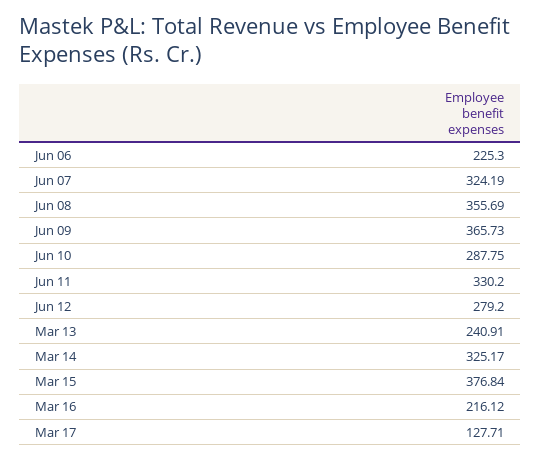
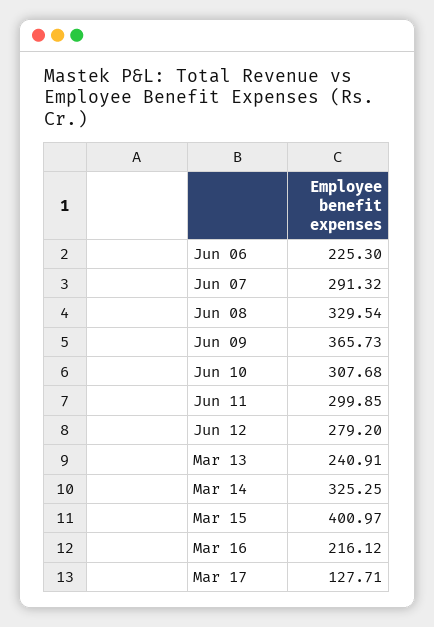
  {
    "Jun 06": 225.3,
-   "Jun 07": 324.19,
+   "Jun 07": 291.32,
-   "Jun 08": 355.69,
+   "Jun 08": 329.54,
    "Jun 09": 365.73,
-   "Jun 10": 287.75,
+   "Jun 10": 307.68,
-   "Jun 11": 330.2,
+   "Jun 11": 299.85,
    "Jun 12": 279.2,
    "Mar 13": 240.91,
-   "Mar 14": 325.17,
+   "Mar 14": 325.25,
-   "Mar 15": 376.84,
+   "Mar 15": 400.97,
    "Mar 16": 216.12,
    "Mar 17": 127.71
  }

